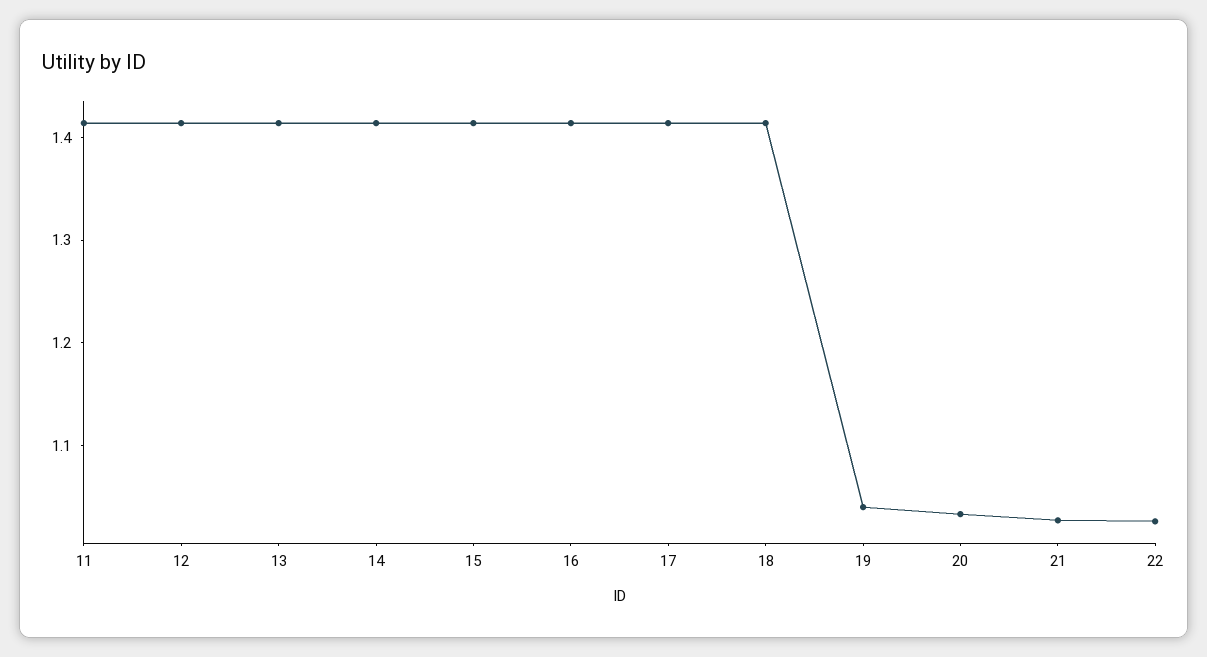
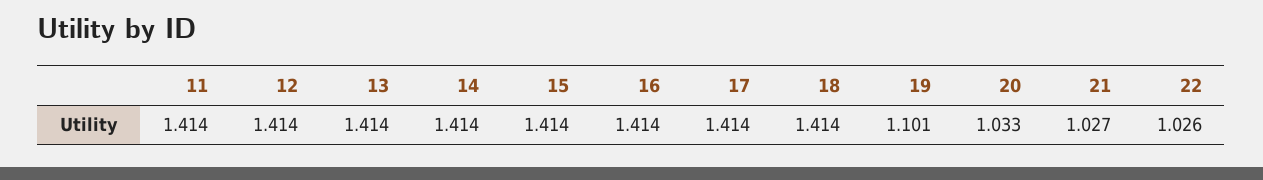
  {
    "11": 1.414,
    "12": 1.414,
    "13": 1.414,
    "14": 1.414,
    "15": 1.414,
    "16": 1.414,
    "17": 1.414,
    "18": 1.414,
-   "19": 1.04,
+   "19": 1.101,
    "20": 1.033,
    "21": 1.027,
    "22": 1.026
  }

